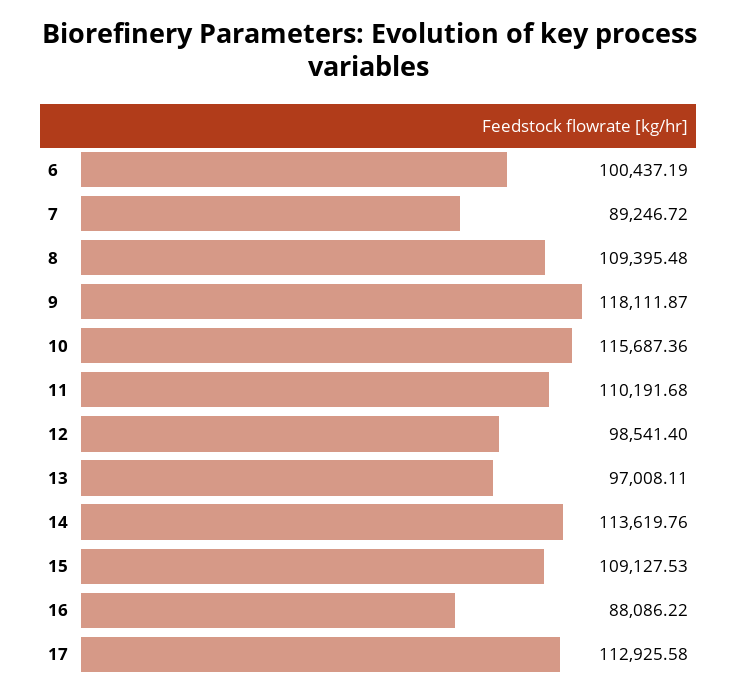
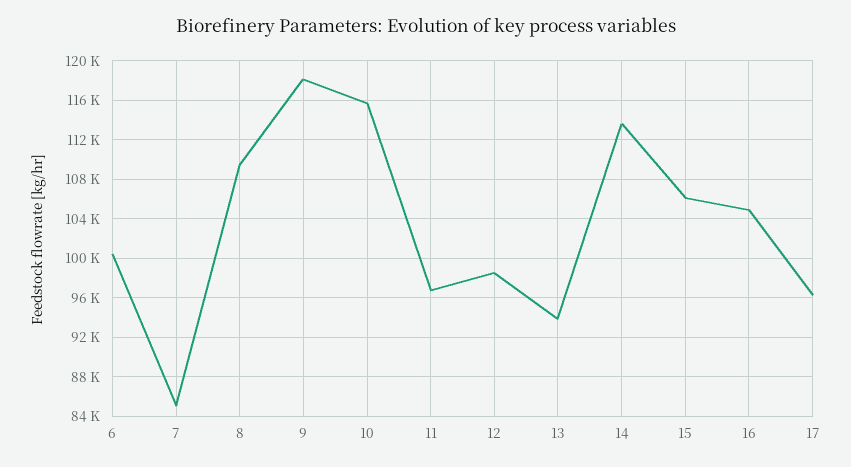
  {
    "6": 100437.19,
-   "7": 89246.72,
+   "7": 85000,
    "8": 109395.48,
    "9": 118111.87,
    "10": 115687.36,
-   "11": 110191.68,
+   "11": 97000,
    "12": 98541.4,
-   "13": 97008.11,
+   "13": 94000,
    "14": 113619.76,
-   "15": 109127.53,
+   "15": 106000,
-   "16": 88086.22,
+   "16": 105000,
-   "17": 112925.58
+   "17": 96000
  }

